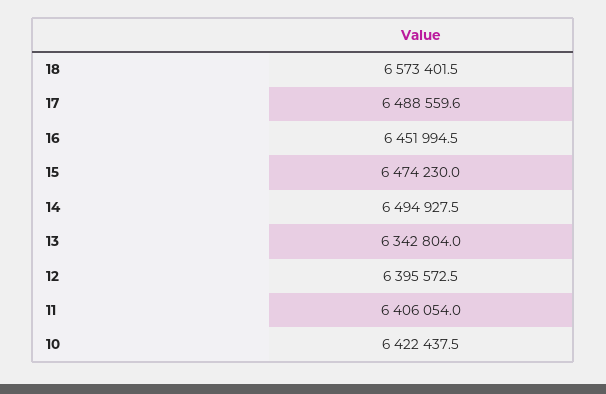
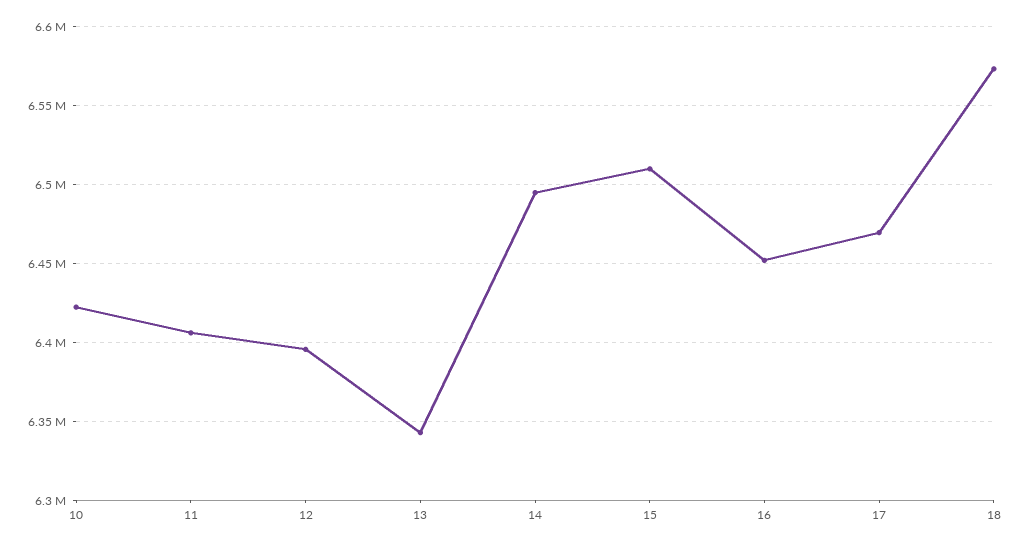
  {
    "18": 6573401.5,
-   "17": 6488559.6,
+   "17": 6470000,
    "16": 6451994.5,
-   "15": 6474230,
+   "15": 6510000,
    "14": 6494927.5,
    "13": 6342804,
    "12": 6395572.5,
    "11": 6406054,
    "10": 6422437.5
  }

